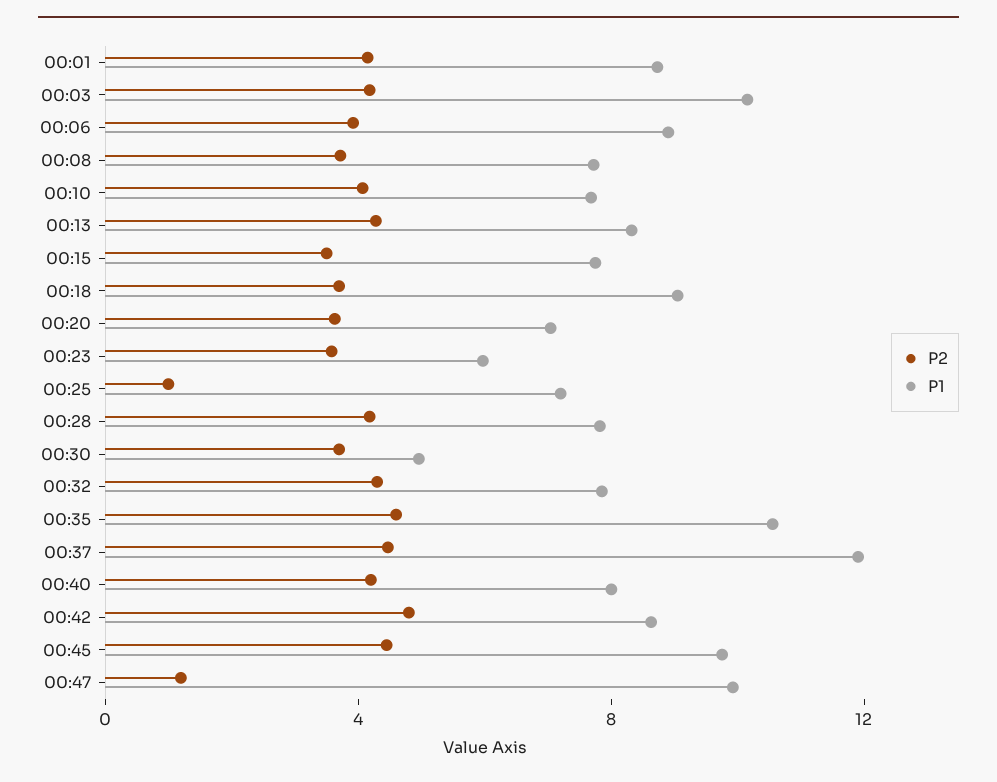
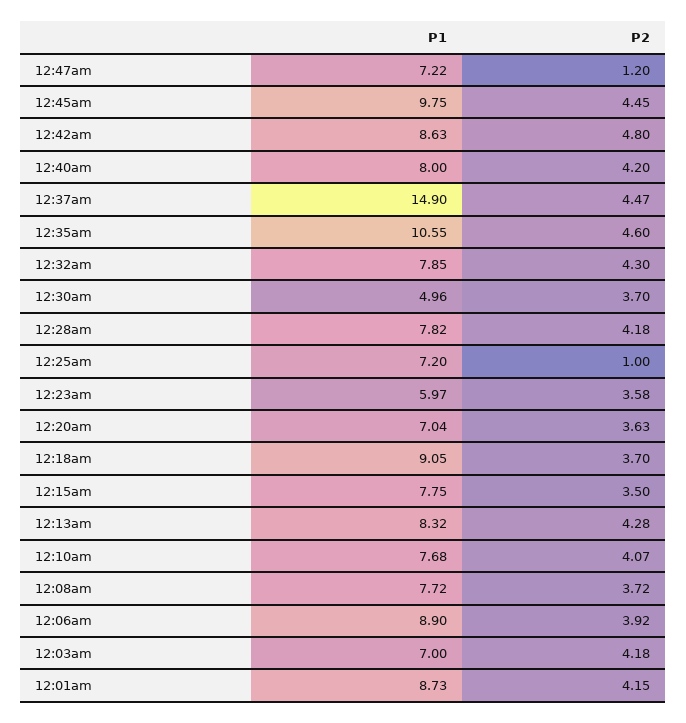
  {
    "P2": {
      "00:01": 4.15,
      "00:03": 4.18,
      "00:06": 3.92,
      "00:08": 3.72,
      "00:10": 4.07,
      "00:13": 4.28,
      "00:15": 3.5,
      "00:18": 3.7,
      "00:20": 3.63,
      "00:23": 3.58,
      "00:25": 1,
      "00:28": 4.18,
      "00:30": 3.7,
      "00:32": 4.3,
      "00:35": 4.6,
      "00:37": 4.47,
      "00:40": 4.2,
      "00:42": 4.8,
      "00:45": 4.45,
      "00:47": 1.2
    },
    "P1": {
      "00:01": 8.73,
-     "00:03": 10,
+     "00:03": 7,
      "00:06": 8.9,
      "00:08": 7.72,
      "00:10": 7.68,
      "00:13": 8.32,
      "00:15": 7.75,
      "00:18": 9.05,
      "00:20": 7.04,
      "00:23": 5.97,
      "00:25": 7.2,
      "00:28": 7.82,
      "00:30": 4.96,
      "00:32": 7.85,
      "00:35": 10.55,
-     "00:37": 12,
+     "00:37": 14.9,
      "00:40": 8,
      "00:42": 8.63,
      "00:45": 9.75,
-     "00:47": 10
+     "00:47": 7.22
    }
  }

